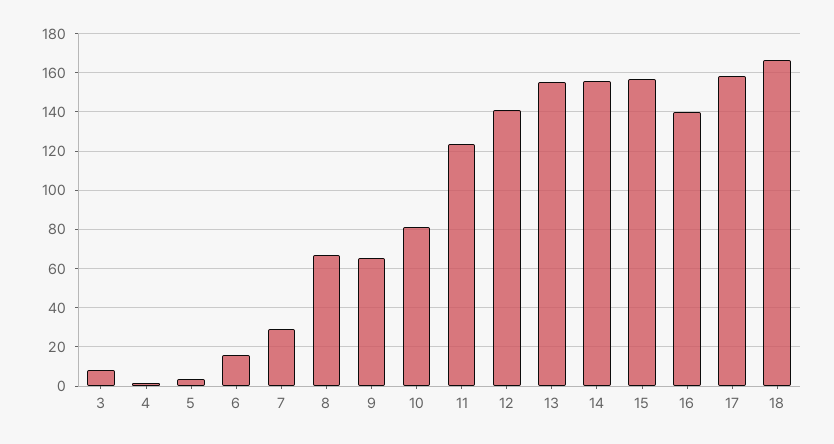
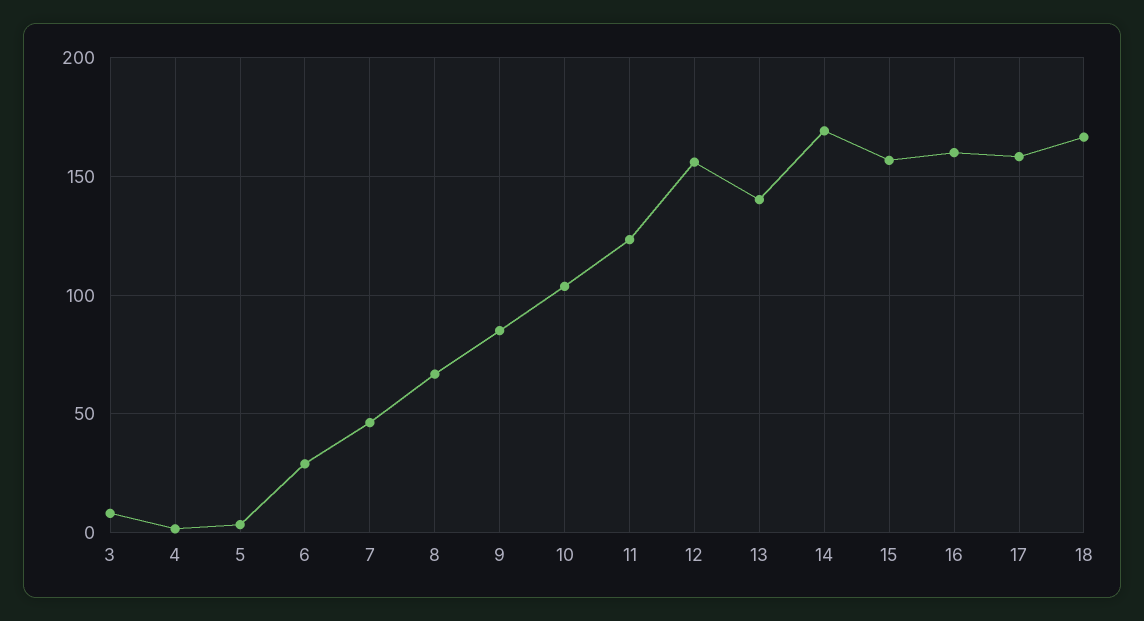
  {
    "3": 10,
    "4": 0,
    "5": 5,
-   "6": 15,
+   "6": 30,
-   "7": 30,
+   "7": 45,
    "8": 65,
-   "9": 65,
+   "9": 85,
-   "10": 80,
+   "10": 105,
    "11": 125,
-   "12": 140,
+   "12": 155,
-   "13": 155,
+   "13": 140,
-   "14": 155,
+   "14": 170,
    "15": 155,
-   "16": 140,
+   "16": 160,
    "17": 160,
    "18": 165
  }

